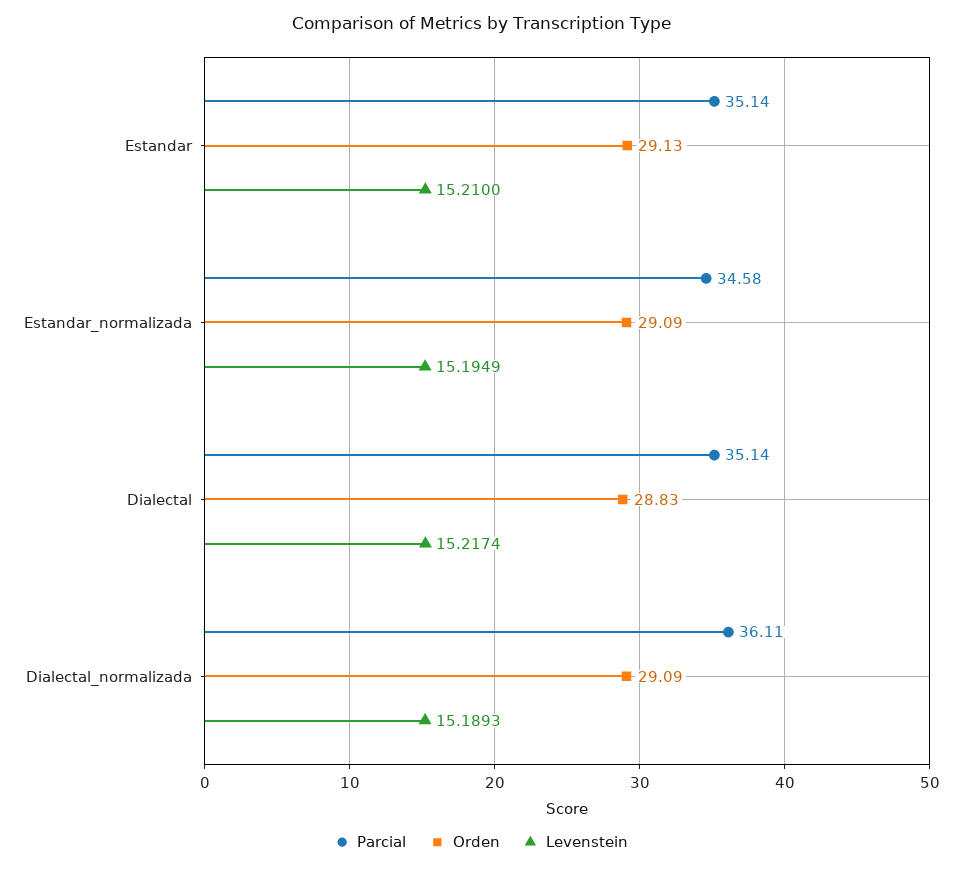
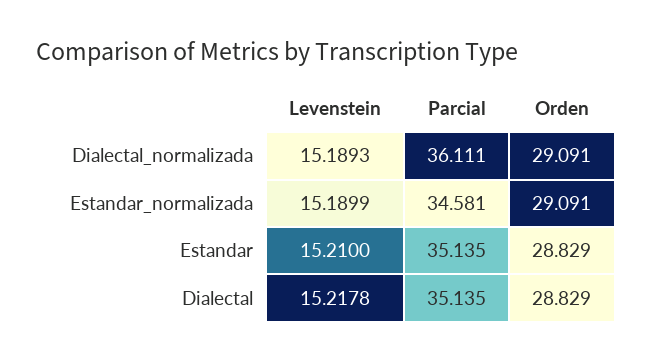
  {
    "Parcial": {
      "Estandar": 35.135,
      "Estandar_normalizada": 34.581,
      "Dialectal": 35.135,
      "Dialectal_normalizada": 36.111
    },
    "Orden": {
-     "Estandar": 29.13,
+     "Estandar": 28.829,
      "Estandar_normalizada": 29.091,
      "Dialectal": 28.829,
      "Dialectal_normalizada": 29.091
    },
    "Levenstein": {
      "Estandar": 15.21,
-     "Estandar_normalizada": 15.1949,
+     "Estandar_normalizada": 15.1899,
-     "Dialectal": 15.2174,
+     "Dialectal": 15.2178,
      "Dialectal_normalizada": 15.1893
    }
  }

